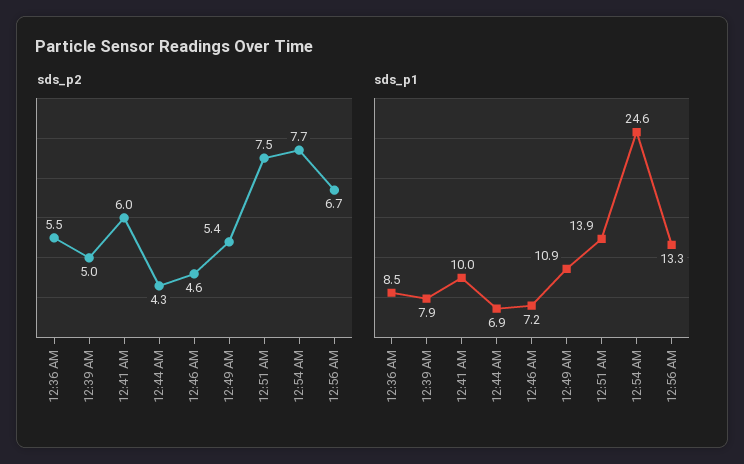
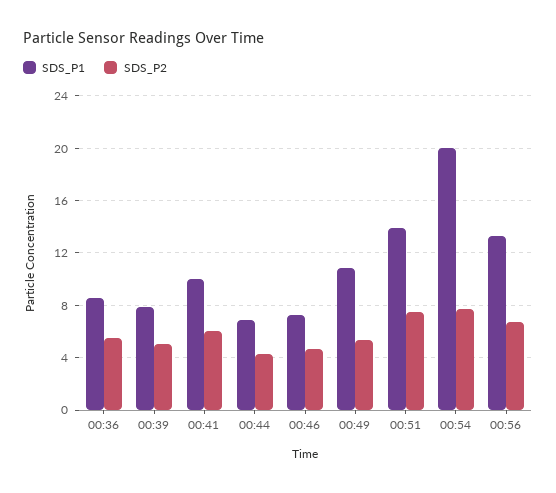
  {
    "sds_p2": {
      "12:36 AM": 5.5,
      "12:39 AM": 5,
      "12:41 AM": 6,
      "12:44 AM": 4.3,
      "12:46 AM": 4.6,
      "12:49 AM": 5.4,
      "12:51 AM": 7.5,
      "12:54 AM": 7.7,
      "12:56 AM": 6.7
    },
    "sds_p1": {
      "12:36 AM": 8.5,
      "12:39 AM": 7.9,
      "12:41 AM": 10,
      "12:44 AM": 6.9,
      "12:46 AM": 7.2,
      "12:49 AM": 10.9,
      "12:51 AM": 13.9,
-     "12:54 AM": 24.6,
+     "12:54 AM": 20,
      "12:56 AM": 13.3
    }
  }

